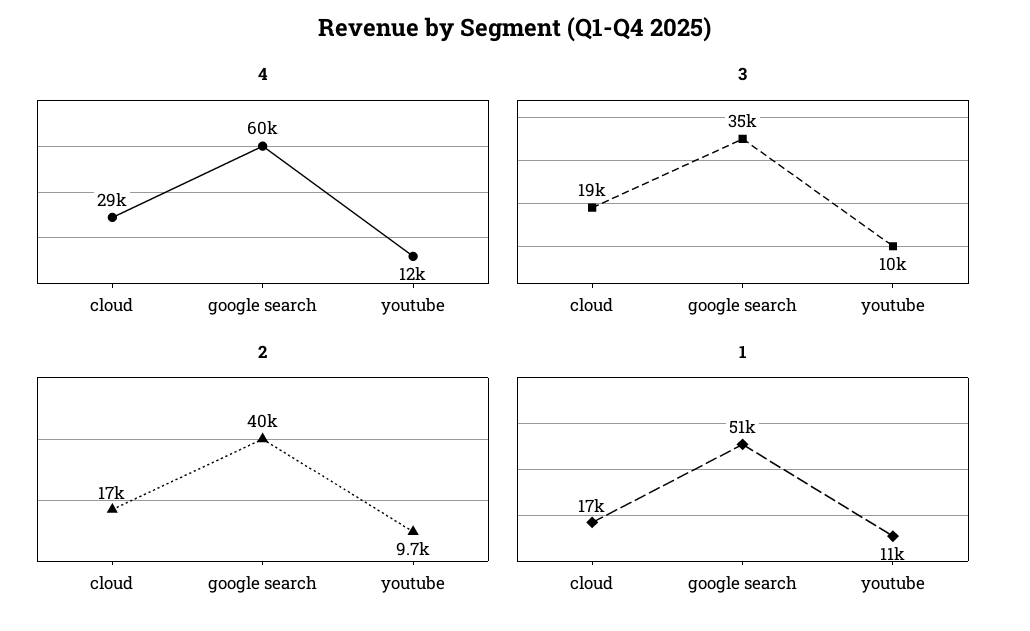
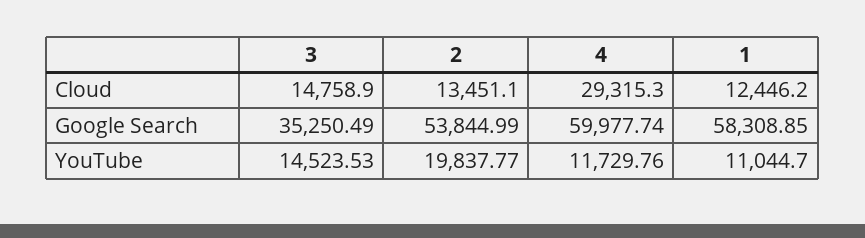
  {
    "4": {
      "cloud": 29315.3,
      "google search": 59977.74,
      "youtube": 11729.76
    },
    "3": {
-     "cloud": 19000,
+     "cloud": 14758.9,
      "google search": 35250.49,
-     "youtube": 10000
+     "youtube": 14523.53
    },
    "2": {
-     "cloud": 17000,
+     "cloud": 13451.1,
-     "google search": 40000,
+     "google search": 53844.99,
-     "youtube": 9700
+     "youtube": 19837.77
    },
    "1": {
-     "cloud": 17000,
+     "cloud": 12446.2,
-     "google search": 51000,
+     "google search": 58308.85,
      "youtube": 11044.7
    }
  }

